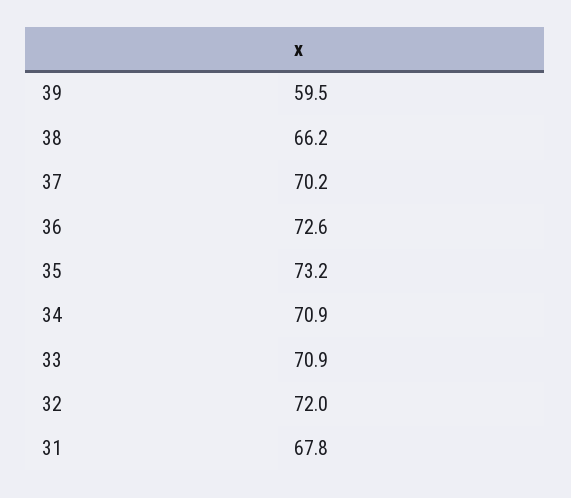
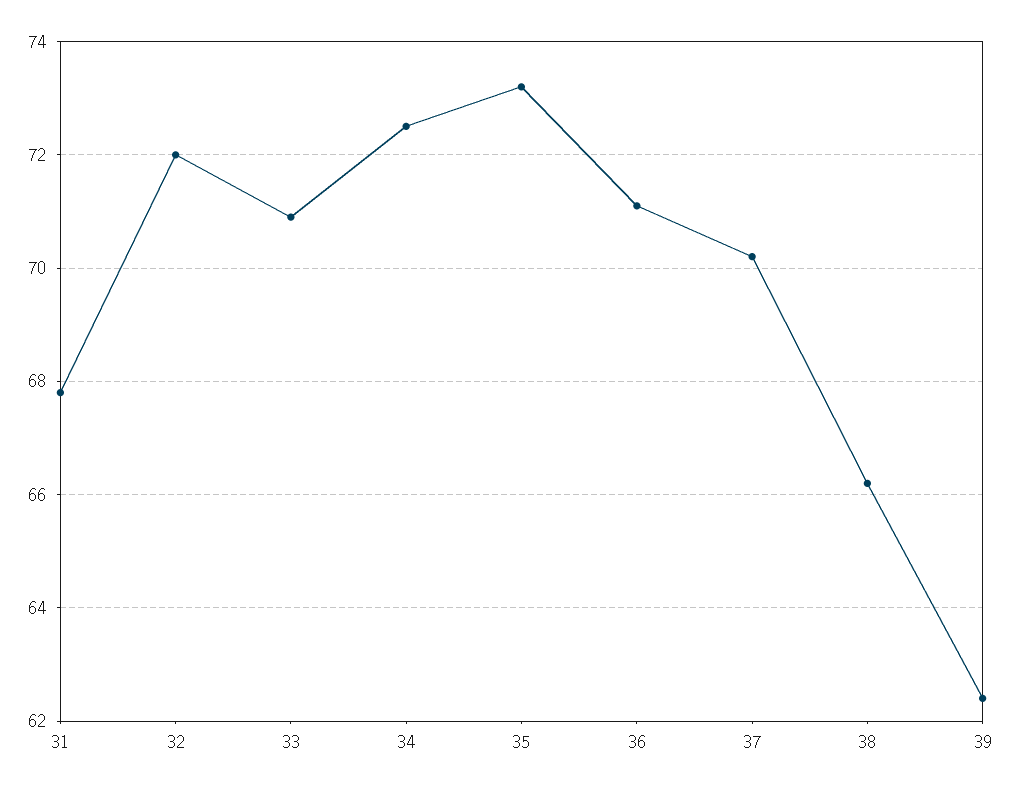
  {
-   "39": 59.5,
+   "39": 62.5,
    "38": 66.2,
    "37": 70.2,
-   "36": 72.6,
+   "36": 71,
    "35": 73.2,
-   "34": 70.9,
+   "34": 72.5,
    "33": 70.9,
    "32": 72,
    "31": 67.8
  }

